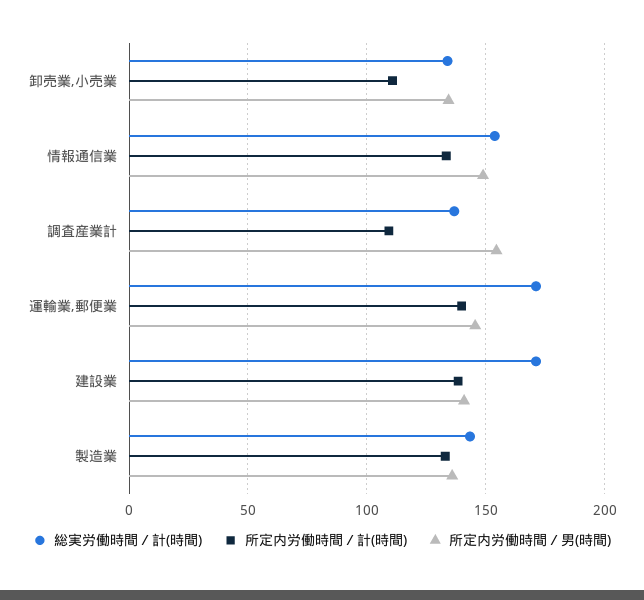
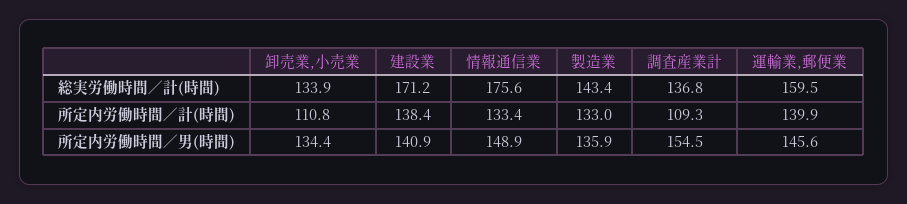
  {
    "総実労働時間／計(時間)": {
      "卸売業,小売業": 133.9,
-     "情報通信業": 155,
+     "情報通信業": 175.6,
      "調査産業計": 136.8,
-     "運輸業,郵便業": 170,
+     "運輸業,郵便業": 159.5,
      "建設業": 171.2,
      "製造業": 143.4
    },
    "所定内労働時間／計(時間)": {
      "卸売業,小売業": 110.8,
      "情報通信業": 133.4,
      "調査産業計": 109.3,
      "運輸業,郵便業": 139.9,
      "建設業": 138.4,
      "製造業": 133
    },
    "所定内労働時間／男(時間)": {
      "卸売業,小売業": 134.4,
      "情報通信業": 148.9,
      "調査産業計": 154.5,
      "運輸業,郵便業": 145.6,
      "建設業": 140.9,
      "製造業": 135.9
    }
  }

